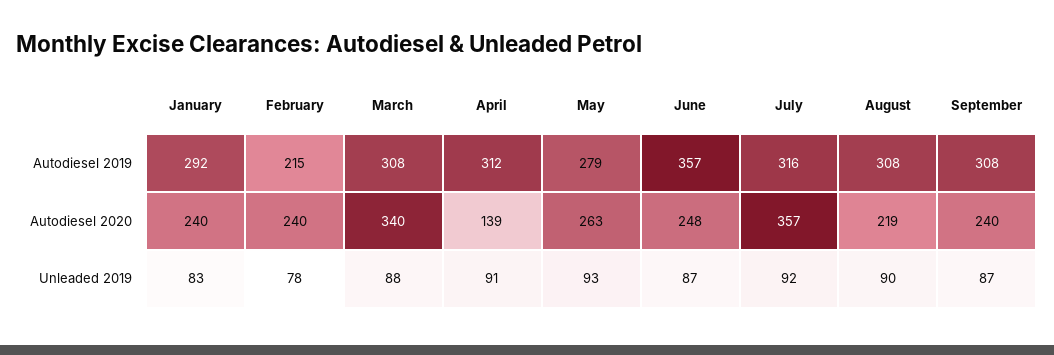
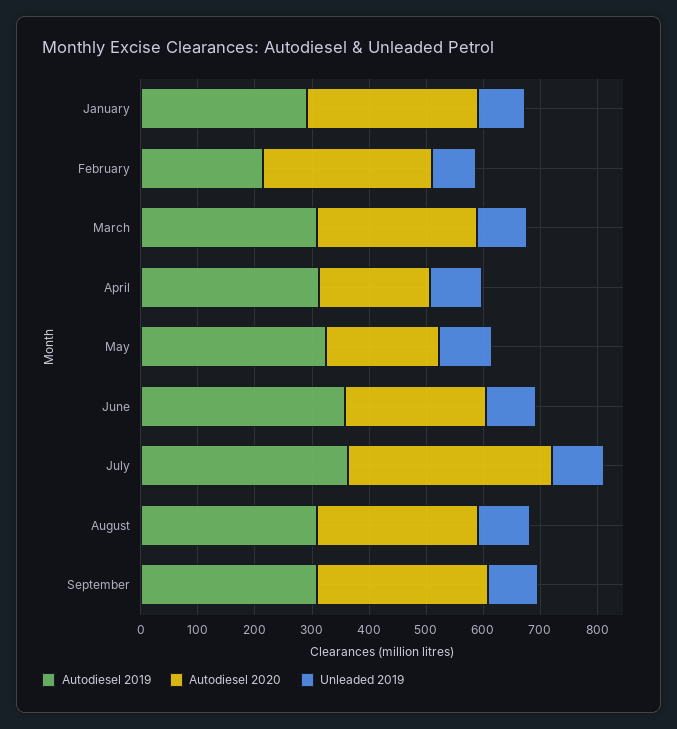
  {
    "Autodiesel 2019": {
      "January": 292,
      "February": 215,
      "March": 308,
      "April": 312,
-     "May": 279,
+     "May": 320,
      "June": 357,
-     "July": 316,
+     "July": 360,
      "August": 308,
      "September": 308
    },
    "Autodiesel 2020": {
-     "January": 240,
+     "January": 300,
-     "February": 240,
+     "February": 300,
-     "March": 340,
+     "March": 280,
-     "April": 139,
+     "April": 200,
-     "May": 263,
+     "May": 200,
      "June": 248,
      "July": 357,
-     "August": 219,
+     "August": 280,
-     "September": 240
+     "September": 300
    },
    "Unleaded 2019": {
      "January": 83,
      "February": 78,
      "March": 88,
      "April": 91,
      "May": 93,
      "June": 87,
      "July": 92,
      "August": 90,
      "September": 87
    }
  }

